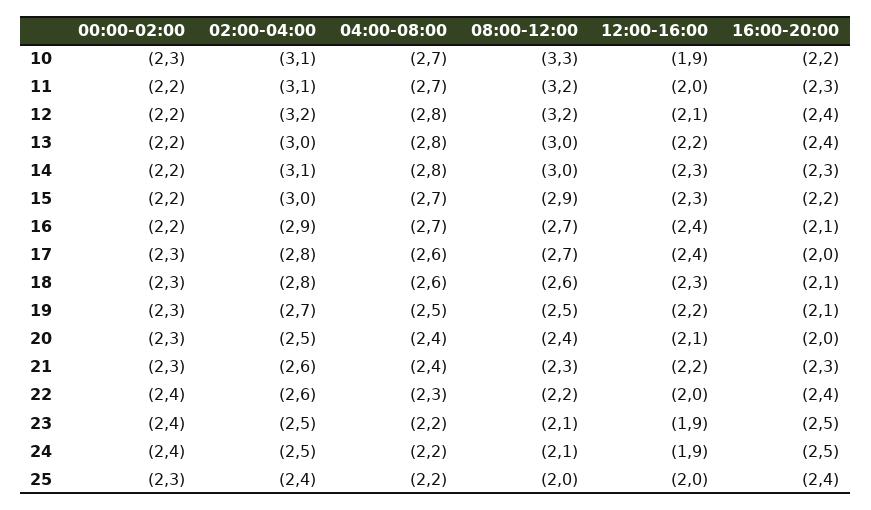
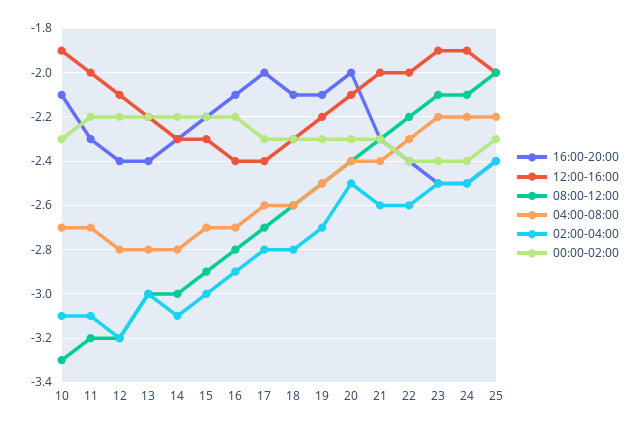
  {
    "00:00-02:00": {
      "10": -2.3,
      "11": -2.2,
      "12": -2.2,
      "13": -2.2,
      "14": -2.2,
      "15": -2.2,
      "16": -2.2,
      "17": -2.3,
      "18": -2.3,
      "19": -2.3,
      "20": -2.3,
      "21": -2.3,
      "22": -2.4,
      "23": -2.4,
      "24": -2.4,
      "25": -2.3
    },
    "02:00-04:00": {
      "10": -3.1,
      "11": -3.1,
      "12": -3.2,
      "13": -3,
      "14": -3.1,
      "15": -3,
      "16": -2.9,
      "17": -2.8,
      "18": -2.8,
      "19": -2.7,
      "20": -2.5,
      "21": -2.6,
      "22": -2.6,
      "23": -2.5,
      "24": -2.5,
      "25": -2.4
    },
    "04:00-08:00": {
      "10": -2.7,
      "11": -2.7,
      "12": -2.8,
      "13": -2.8,
      "14": -2.8,
      "15": -2.7,
      "16": -2.7,
      "17": -2.6,
      "18": -2.6,
      "19": -2.5,
      "20": -2.4,
      "21": -2.4,
      "22": -2.3,
      "23": -2.2,
      "24": -2.2,
      "25": -2.2
    },
    "08:00-12:00": {
      "10": -3.3,
      "11": -3.2,
      "12": -3.2,
      "13": -3,
      "14": -3,
      "15": -2.9,
-     "16": -2.7,
+     "16": -2.8,
      "17": -2.7,
      "18": -2.6,
      "19": -2.5,
      "20": -2.4,
      "21": -2.3,
      "22": -2.2,
      "23": -2.1,
      "24": -2.1,
      "25": -2
    },
    "12:00-16:00": {
      "10": -1.9,
      "11": -2,
      "12": -2.1,
      "13": -2.2,
      "14": -2.3,
      "15": -2.3,
      "16": -2.4,
      "17": -2.4,
      "18": -2.3,
      "19": -2.2,
      "20": -2.1,
-     "21": -2.2,
+     "21": -2,
      "22": -2,
      "23": -1.9,
      "24": -1.9,
      "25": -2
    },
    "16:00-20:00": {
-     "10": -2.2,
+     "10": -2.1,
      "11": -2.3,
      "12": -2.4,
      "13": -2.4,
      "14": -2.3,
      "15": -2.2,
      "16": -2.1,
      "17": -2,
      "18": -2.1,
      "19": -2.1,
      "20": -2,
      "21": -2.3,
      "22": -2.4,
      "23": -2.5,
      "24": -2.5,
      "25": -2.4
    }
  }

